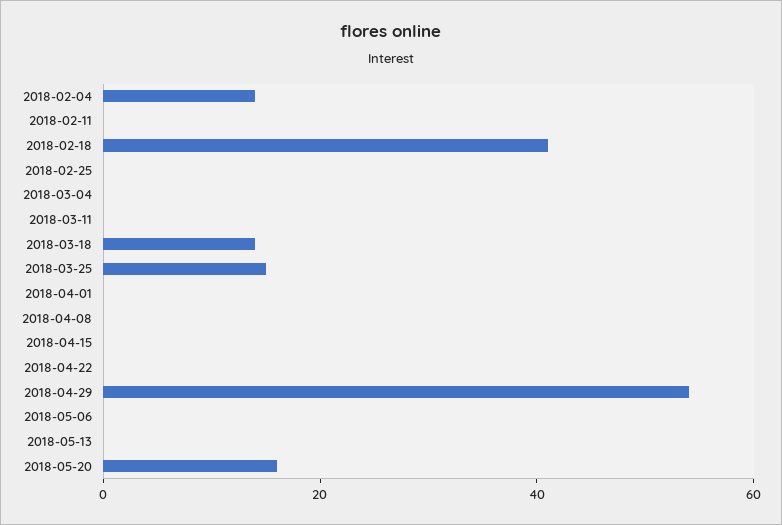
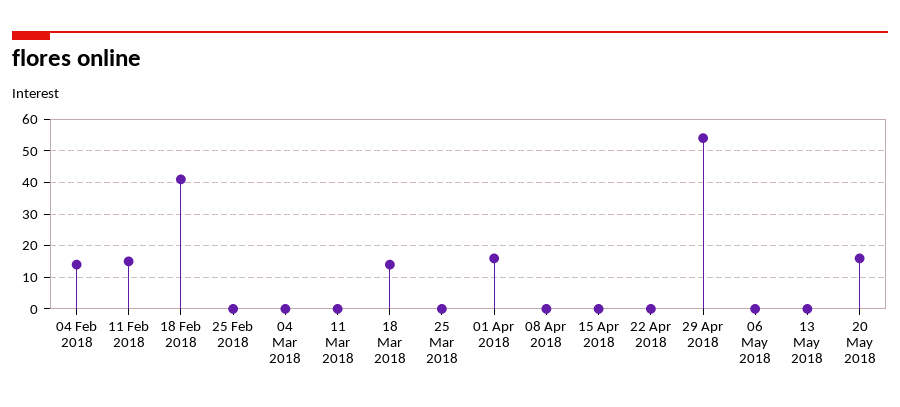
  {
    "2018-02-04": 15,
-   "2018-02-11": 0,
+   "2018-02-11": 15,
    "2018-02-18": 40,
    "2018-02-25": 0,
    "2018-03-04": 0,
    "2018-03-11": 0,
    "2018-03-18": 15,
-   "2018-03-25": 15,
+   "2018-03-25": 0,
-   "2018-04-01": 0,
+   "2018-04-01": 15,
    "2018-04-08": 0,
    "2018-04-15": 0,
    "2018-04-22": 0,
    "2018-04-29": 55,
    "2018-05-06": 0,
    "2018-05-13": 0,
    "2018-05-20": 15
  }

